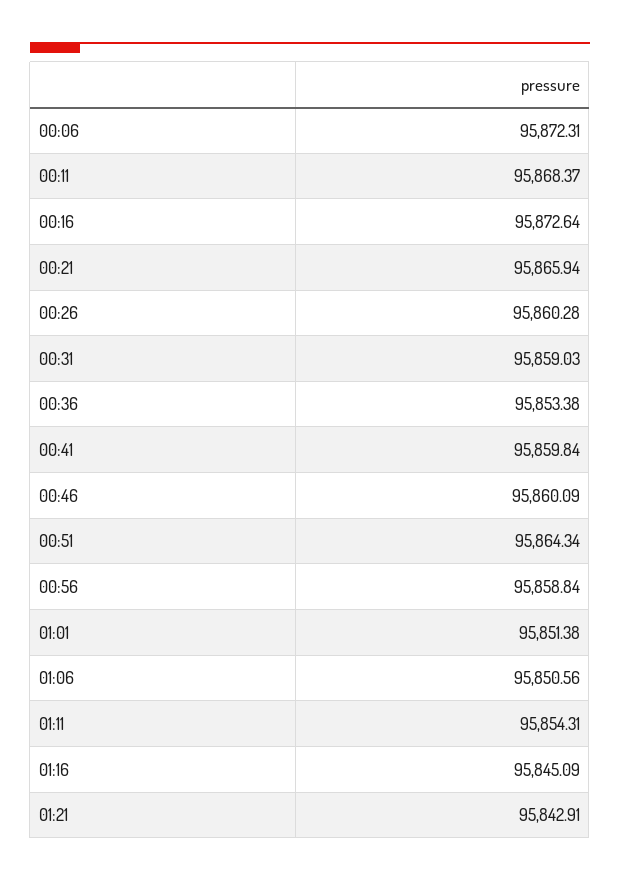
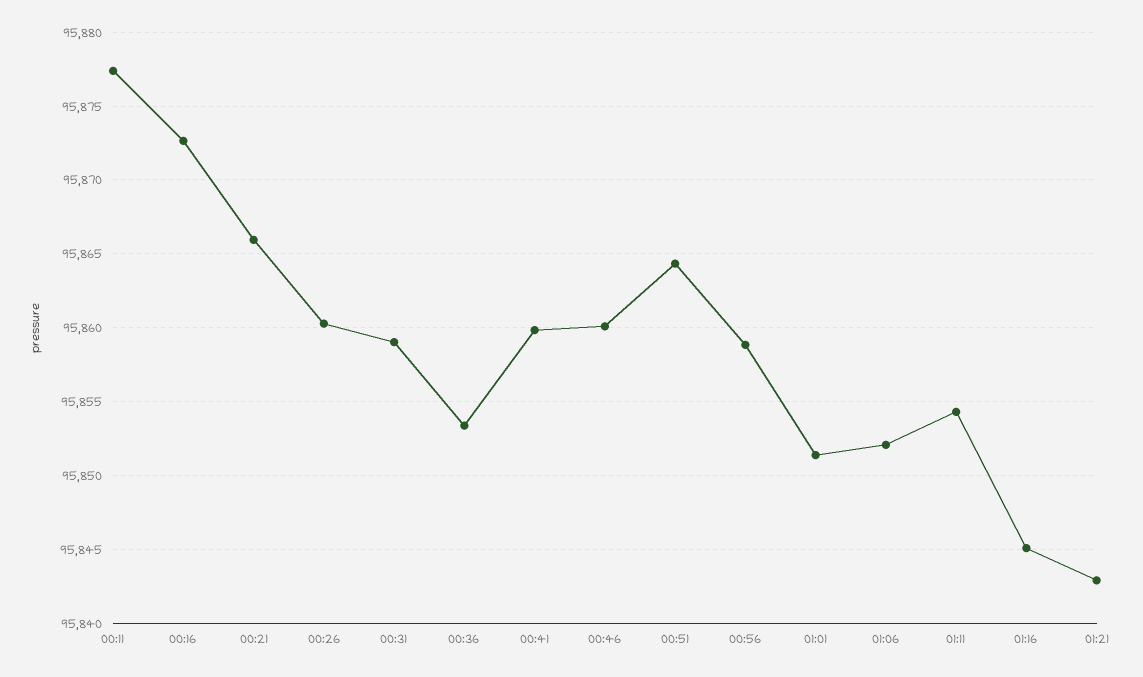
  {
-   "00:06": 95872.31,
-   "00:11": 95868.37,
+   "00:11": 95877.5,
    "00:16": 95872.64,
    "00:21": 95865.94,
    "00:26": 95860.28,
    "00:31": 95859.03,
    "00:36": 95853.38,
    "00:41": 95859.84,
    "00:46": 95860.09,
    "00:51": 95864.34,
    "00:56": 95858.84,
    "01:01": 95851.38,
-   "01:06": 95850.56,
+   "01:06": 95852,
    "01:11": 95854.31,
    "01:16": 95845.09,
    "01:21": 95842.91
  }

